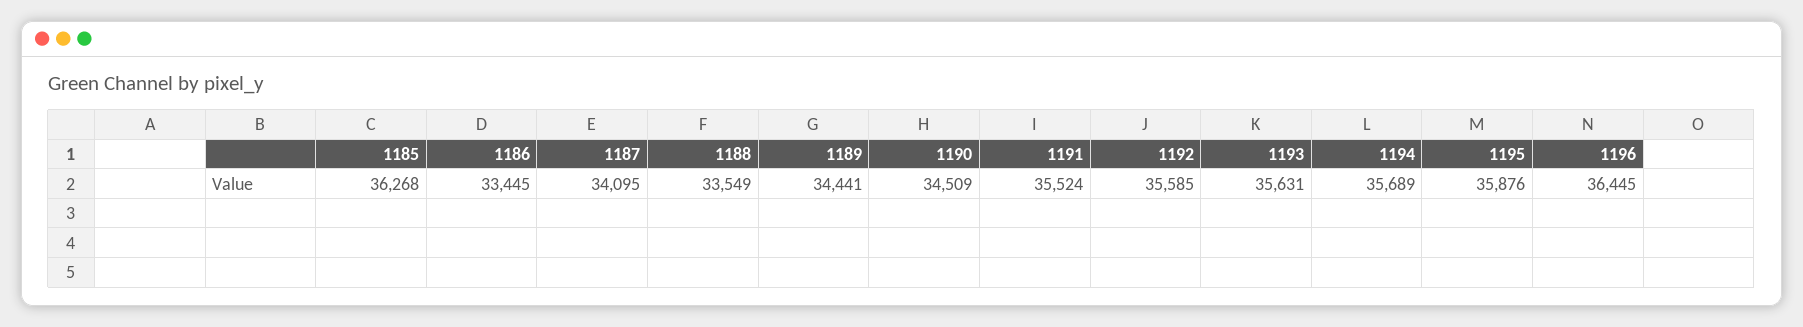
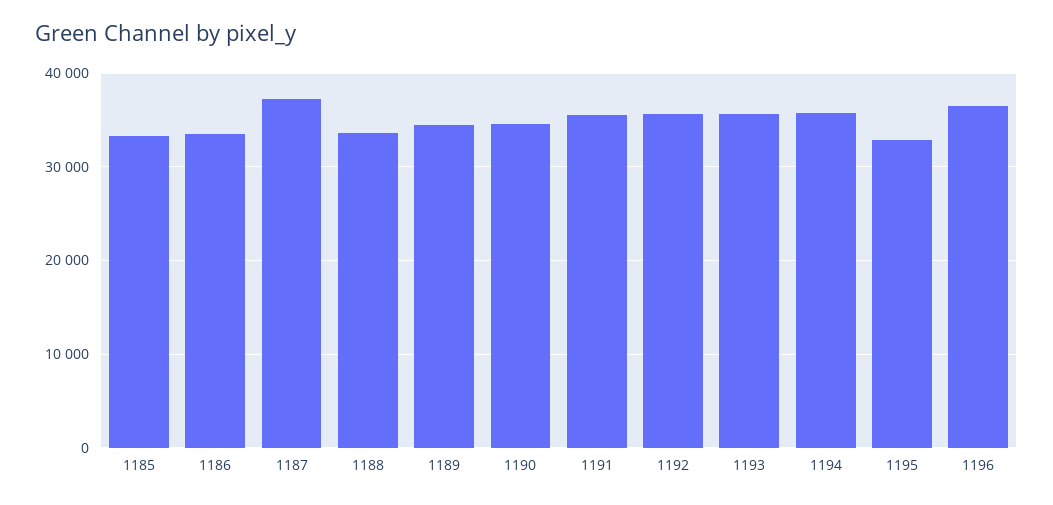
  {
-   "1185": 36268,
+   "1185": 33000,
    "1186": 33445,
-   "1187": 34095,
+   "1187": 37000,
    "1188": 33549,
    "1189": 34441,
    "1190": 34509,
    "1191": 35524,
    "1192": 35585,
    "1193": 35631,
    "1194": 35689,
-   "1195": 35876,
+   "1195": 33000,
    "1196": 36445
  }

